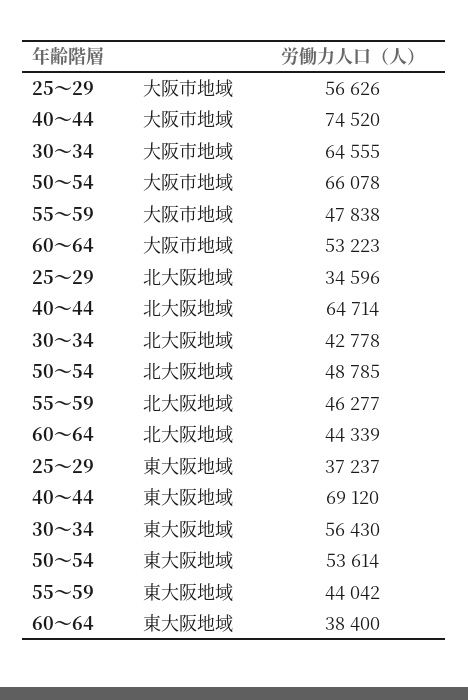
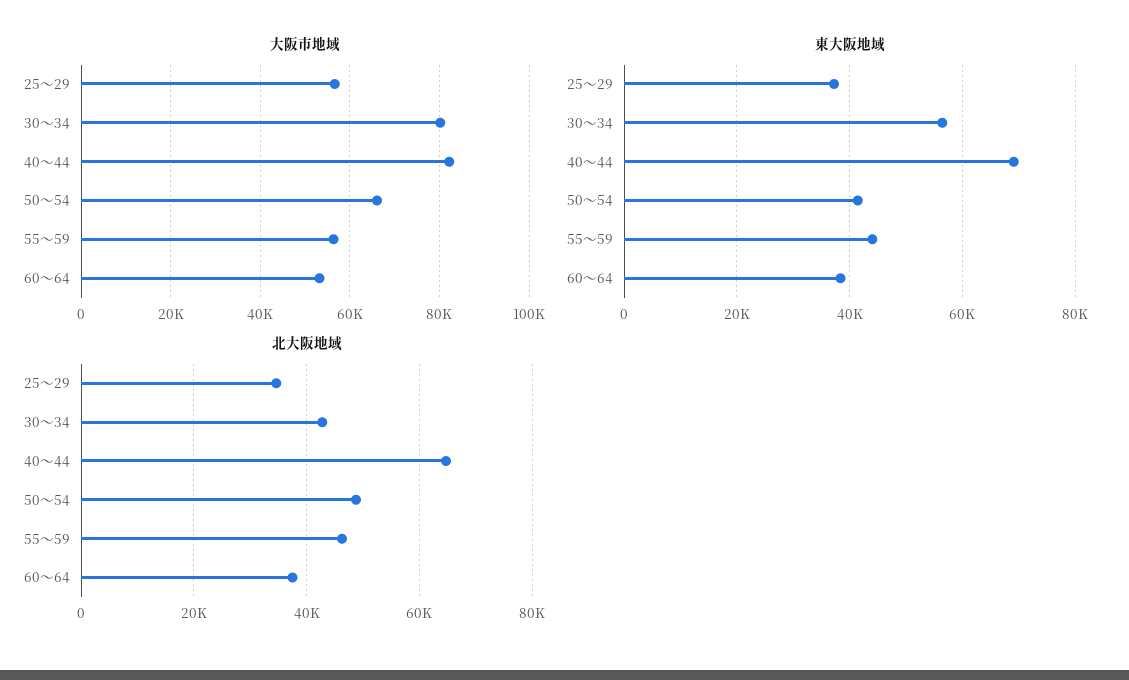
  {
    "大阪市地域": {
      "25～29": 56626,
-     "40～44": 74520,
+     "40～44": 82000,
-     "30～34": 64555,
+     "30～34": 80000,
      "50～54": 66078,
-     "55～59": 47838,
+     "55～59": 56000,
      "60～64": 53223
    },
    "北大阪地域": {
      "25～29": 34596,
      "40～44": 64714,
      "30～34": 42778,
      "50～54": 48785,
      "55～59": 46277,
-     "60～64": 44339
+     "60～64": 38000
    },
    "東大阪地域": {
      "25～29": 37237,
      "40～44": 69120,
      "30～34": 56430,
-     "50～54": 53614,
+     "50～54": 42000,
      "55～59": 44042,
      "60～64": 38400
    }
  }

